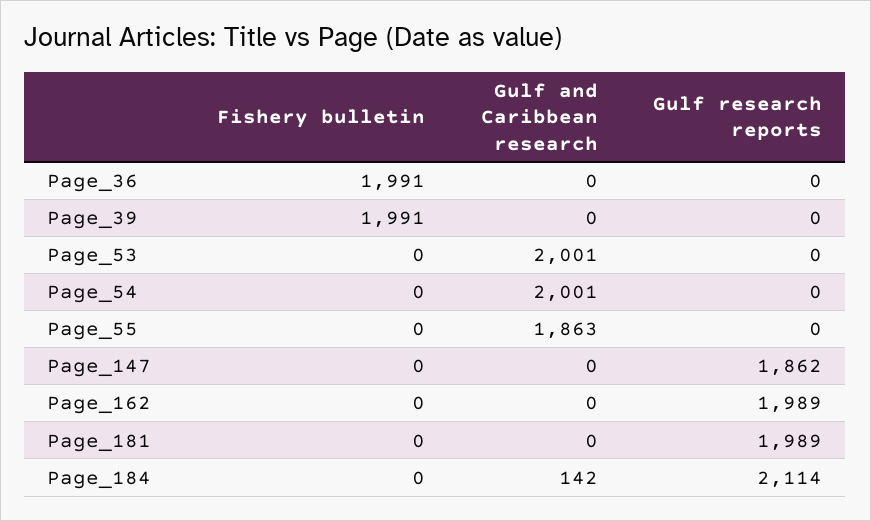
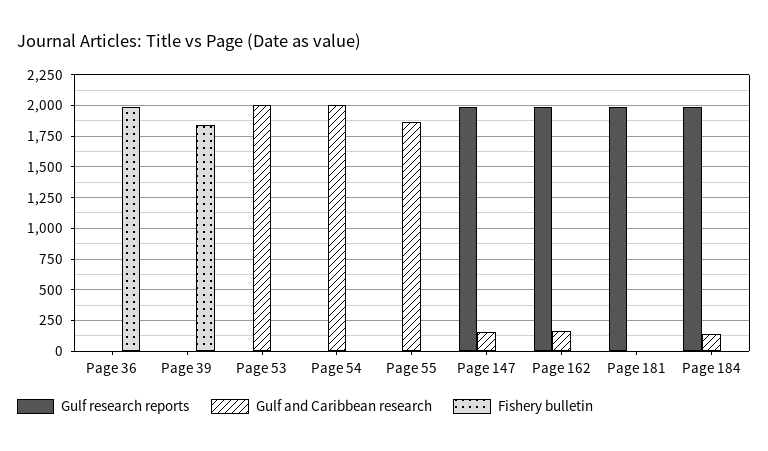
  {
    "Fishery bulletin": {
      "Page_36": 1991,
-     "Page_39": 1991,
+     "Page_39": 1850,
      "Page_53": 0,
      "Page_54": 0,
      "Page_55": 0,
      "Page_147": 0,
      "Page_162": 0,
      "Page_181": 0,
      "Page_184": 0
    },
    "Gulf and Caribbean research": {
      "Page_36": 0,
      "Page_39": 0,
      "Page_53": 2001,
      "Page_54": 2001,
      "Page_55": 1863,
-     "Page_147": 0,
+     "Page_147": 150,
-     "Page_162": 0,
+     "Page_162": 150,
      "Page_181": 0,
      "Page_184": 142
    },
    "Gulf research reports": {
      "Page_36": 0,
      "Page_39": 0,
      "Page_53": 0,
      "Page_54": 0,
      "Page_55": 0,
-     "Page_147": 1862,
+     "Page_147": 2000,
      "Page_162": 1989,
      "Page_181": 1989,
-     "Page_184": 2114
+     "Page_184": 2000
    }
  }

